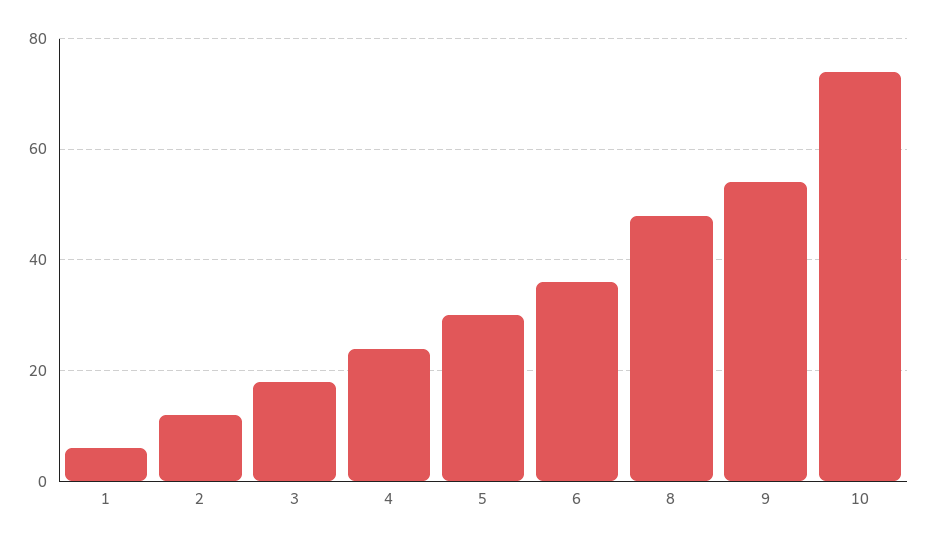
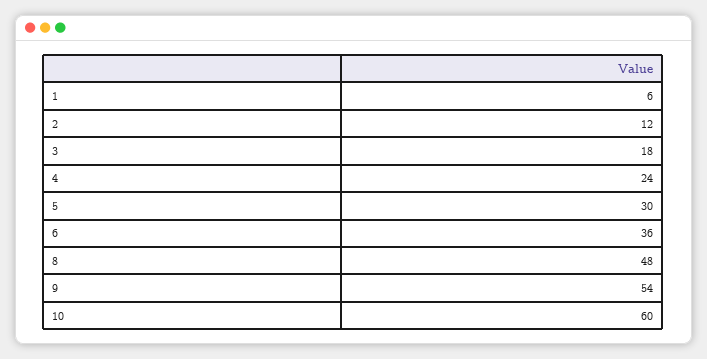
  {
    "1": 6,
    "2": 12,
    "3": 18,
    "4": 24,
    "5": 30,
    "6": 36,
    "8": 48,
    "9": 54,
-   "10": 75
+   "10": 60
  }

